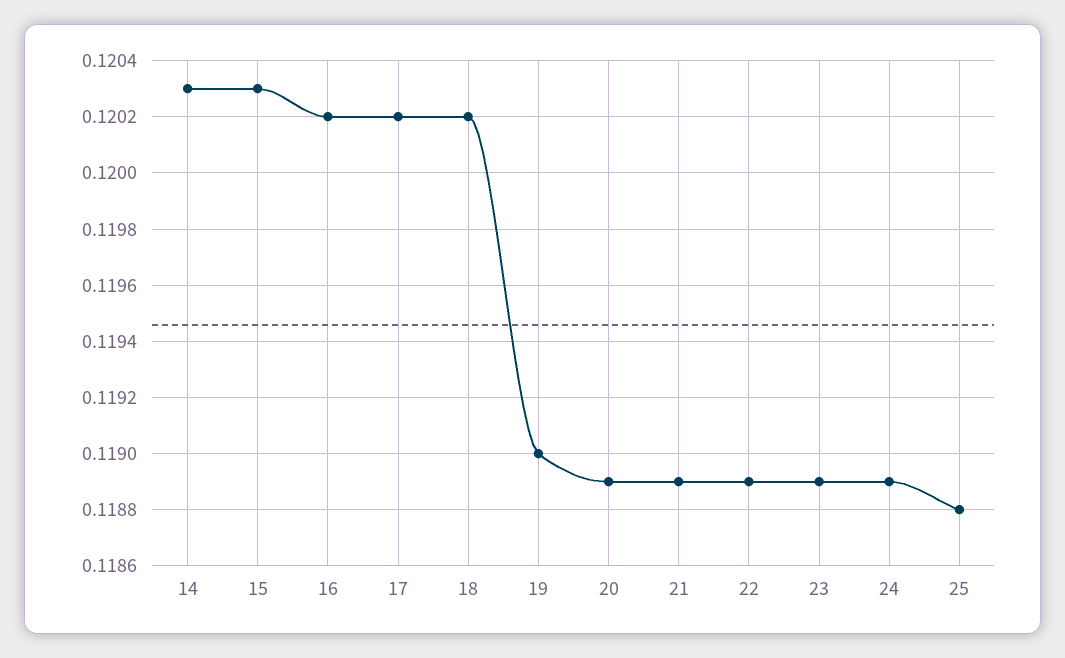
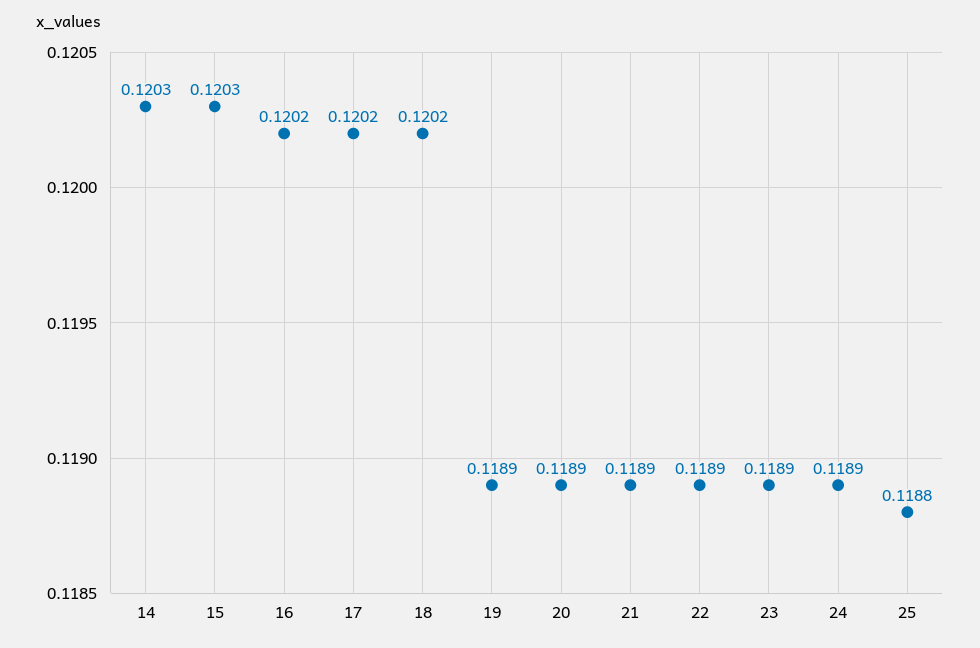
  {
    "14": 0.1203,
    "15": 0.1203,
    "16": 0.1202,
    "17": 0.1202,
    "18": 0.1202,
-   "19": 0.119,
+   "19": 0.1189,
    "20": 0.1189,
    "21": 0.1189,
    "22": 0.1189,
    "23": 0.1189,
    "24": 0.1189,
    "25": 0.1188
  }

